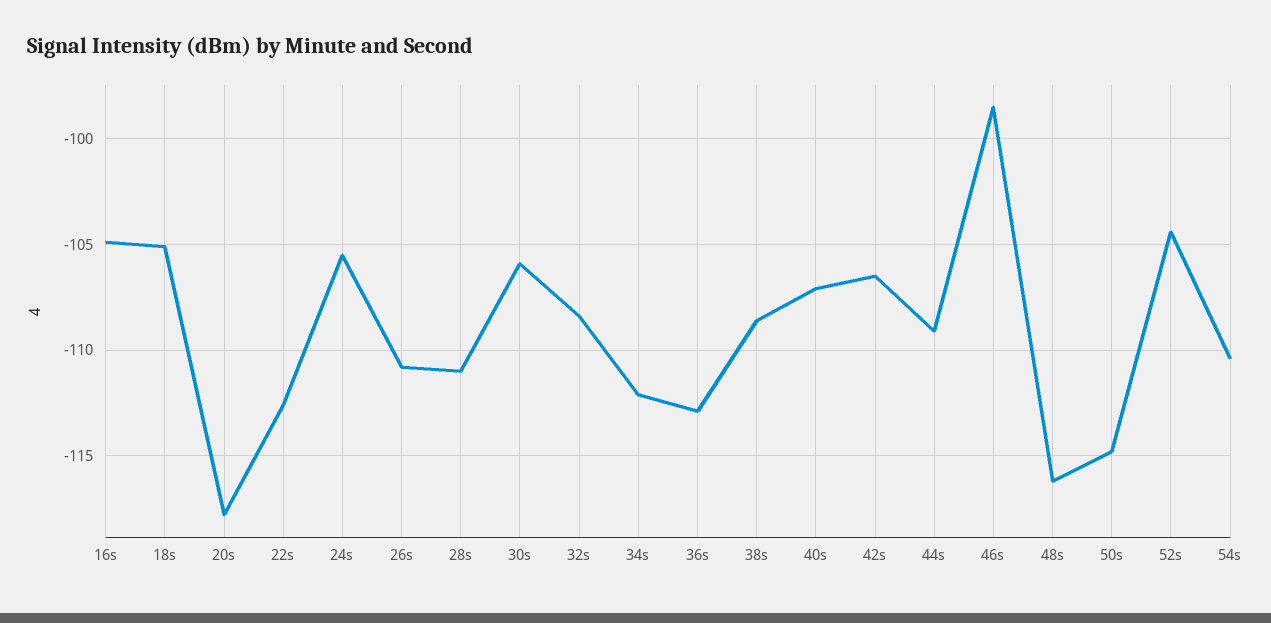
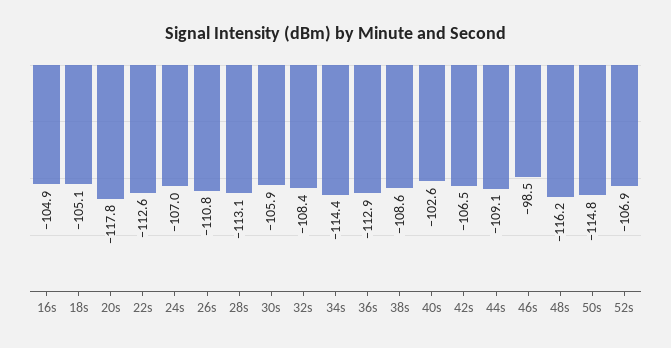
  {
    "16s": -104.9,
    "18s": -105.1,
    "20s": -117.8,
    "22s": -112.6,
-   "24s": -105.5,
+   "24s": -107,
    "26s": -110.8,
-   "28s": -111,
+   "28s": -113.1,
    "30s": -105.9,
    "32s": -108.4,
-   "34s": -112,
+   "34s": -114.4,
    "36s": -112.9,
    "38s": -108.6,
-   "40s": -107,
+   "40s": -102.6,
    "42s": -106.5,
    "44s": -109.1,
    "46s": -98.5,
    "48s": -116.2,
    "50s": -114.8,
-   "52s": -104.5,
+   "52s": -106.9
-   "54s": -110.5
  }

